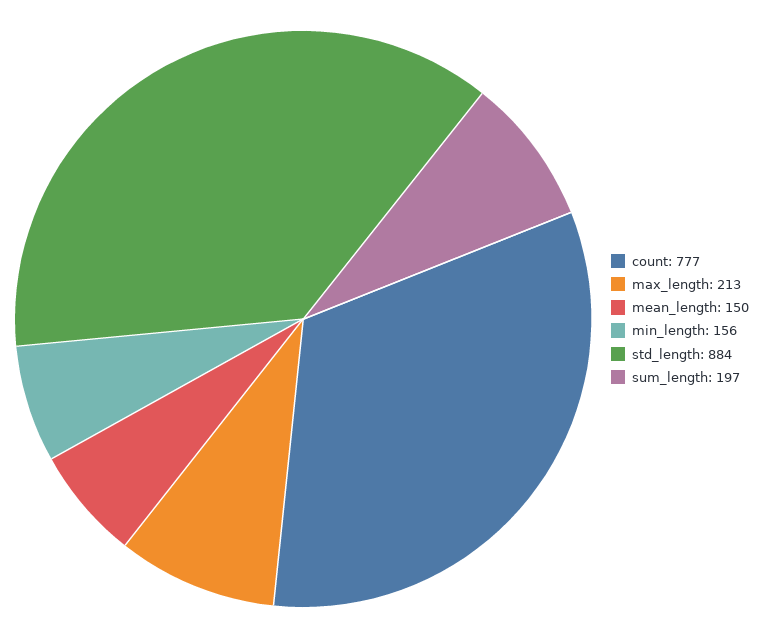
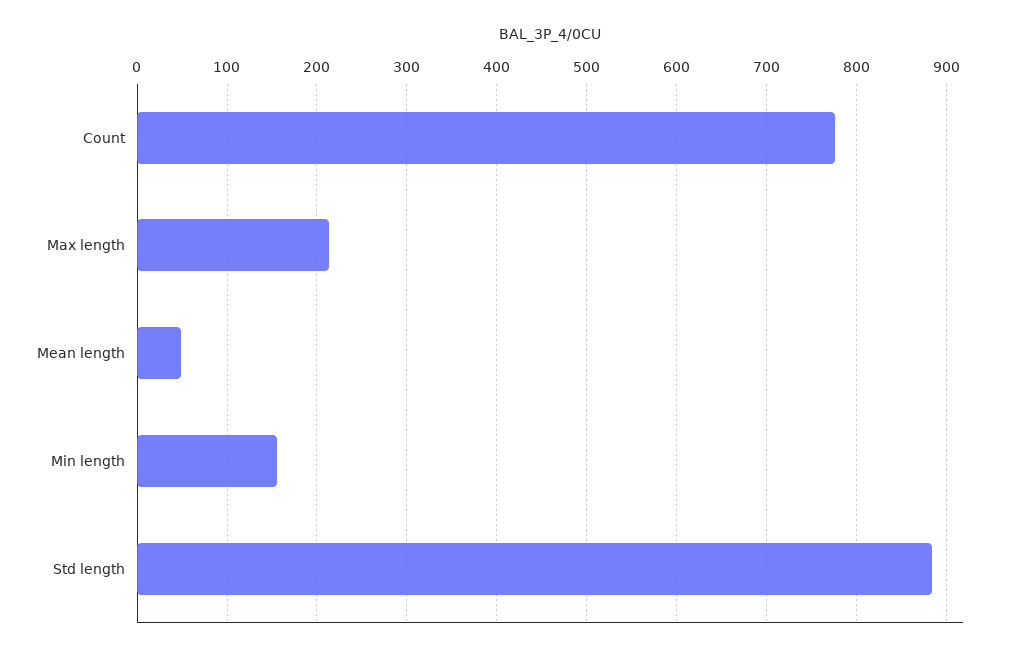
  {
    "count": 777,
    "max_length": 213,
-   "mean_length": 150,
+   "mean_length": 50,
    "min_length": 156,
-   "std_length": 884,
+   "std_length": 884
-   "sum_length": 197
  }

